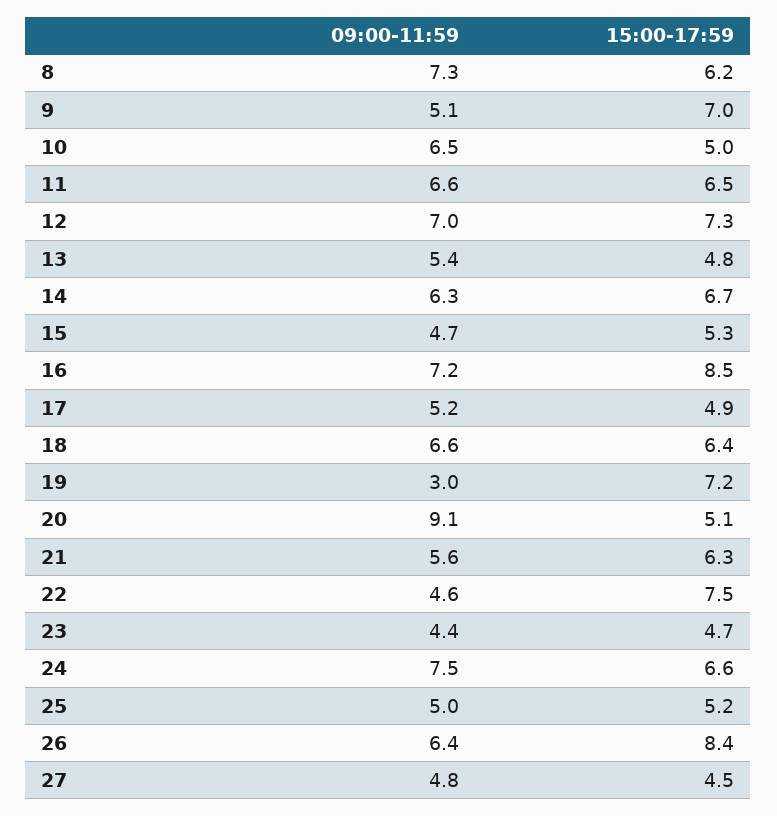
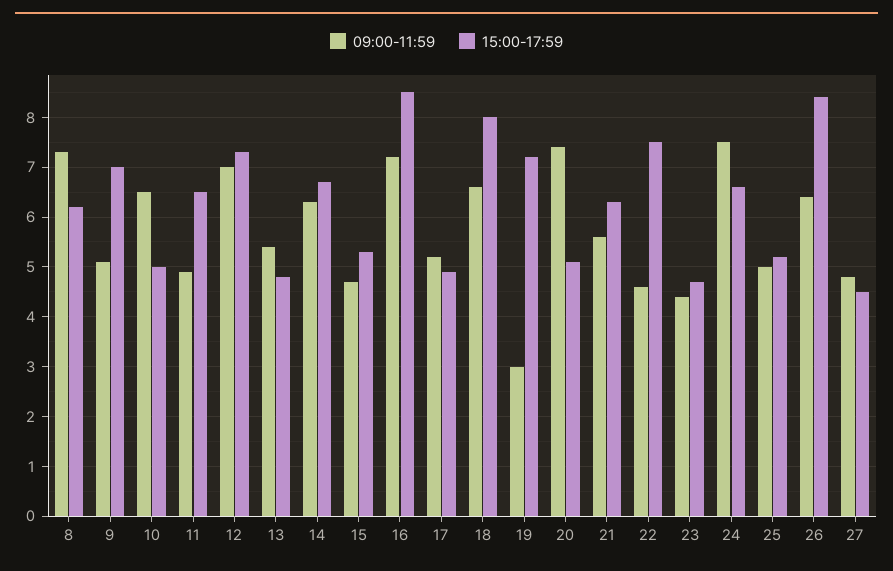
  {
    "09:00-11:59": {
      "8": 7.3,
      "9": 5.1,
      "10": 6.5,
-     "11": 6.6,
+     "11": 5,
      "12": 7,
      "13": 5.4,
      "14": 6.3,
      "15": 4.7,
      "16": 7.2,
      "17": 5.2,
      "18": 6.6,
      "19": 3,
-     "20": 9.1,
+     "20": 7.5,
      "21": 5.6,
      "22": 4.6,
      "23": 4.4,
      "24": 7.5,
      "25": 5,
      "26": 6.4,
      "27": 4.8
    },
    "15:00-17:59": {
      "8": 6.2,
      "9": 7,
      "10": 5,
      "11": 6.5,
      "12": 7.3,
      "13": 4.8,
      "14": 6.7,
      "15": 5.3,
      "16": 8.5,
      "17": 4.9,
-     "18": 6.4,
+     "18": 8,
      "19": 7.2,
      "20": 5.1,
      "21": 6.3,
      "22": 7.5,
      "23": 4.7,
      "24": 6.6,
      "25": 5.2,
      "26": 8.4,
      "27": 4.5
    }
  }

